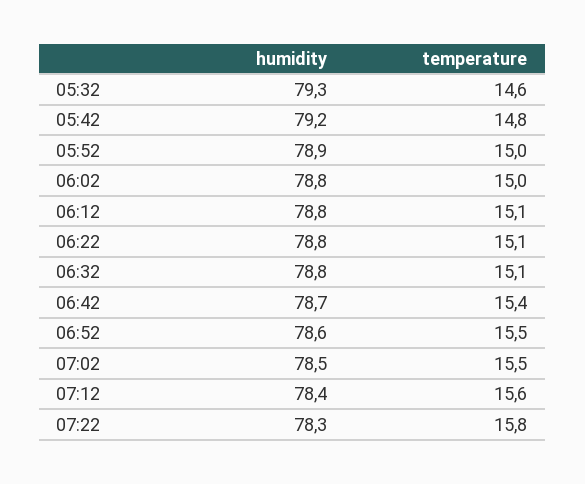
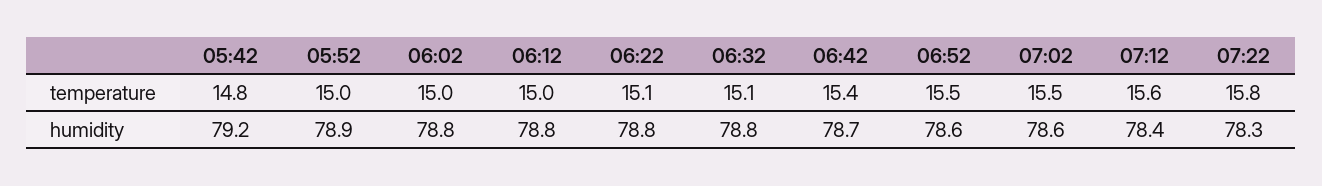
  {
    "humidity": {
-     "05:32": 79.3,
      "05:42": 79.2,
      "05:52": 78.9,
      "06:02": 78.8,
      "06:12": 78.8,
      "06:22": 78.8,
      "06:32": 78.8,
      "06:42": 78.7,
      "06:52": 78.6,
-     "07:02": 78.5,
+     "07:02": 78.6,
      "07:12": 78.4,
      "07:22": 78.3
    },
    "temperature": {
-     "05:32": 14.6,
      "05:42": 14.8,
      "05:52": 15,
      "06:02": 15,
-     "06:12": 15.1,
+     "06:12": 15,
      "06:22": 15.1,
      "06:32": 15.1,
      "06:42": 15.4,
      "06:52": 15.5,
      "07:02": 15.5,
      "07:12": 15.6,
      "07:22": 15.8
    }
  }

